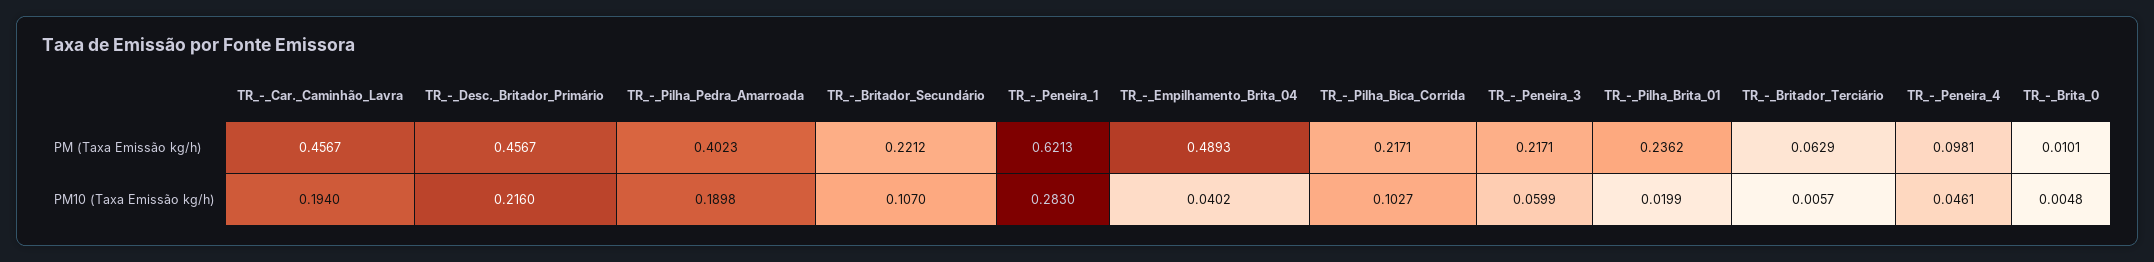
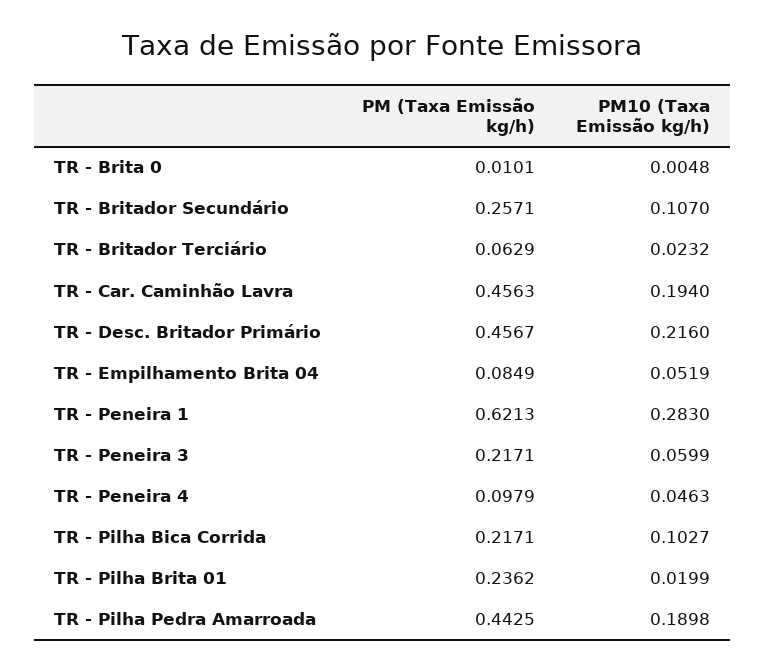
  {
    "TR_-_Car._Caminhão_Lavra": {
-     "PM (Taxa Emissão kg/h)": 0.4567,
+     "PM (Taxa Emissão kg/h)": 0.4563,
      "PM10 (Taxa Emissão kg/h)": 0.194
    },
    "TR_-_Desc._Britador_Primário": {
      "PM (Taxa Emissão kg/h)": 0.4567,
      "PM10 (Taxa Emissão kg/h)": 0.216
    },
    "TR_-_Pilha_Pedra_Amarroada": {
-     "PM (Taxa Emissão kg/h)": 0.4023,
+     "PM (Taxa Emissão kg/h)": 0.4425,
      "PM10 (Taxa Emissão kg/h)": 0.1898
    },
    "TR_-_Britador_Secundário": {
-     "PM (Taxa Emissão kg/h)": 0.2212,
+     "PM (Taxa Emissão kg/h)": 0.2571,
      "PM10 (Taxa Emissão kg/h)": 0.107
    },
    "TR_-_Peneira_1": {
      "PM (Taxa Emissão kg/h)": 0.6213,
      "PM10 (Taxa Emissão kg/h)": 0.283
    },
    "TR_-_Empilhamento_Brita_04": {
-     "PM (Taxa Emissão kg/h)": 0.4893,
+     "PM (Taxa Emissão kg/h)": 0.0849,
-     "PM10 (Taxa Emissão kg/h)": 0.0402
+     "PM10 (Taxa Emissão kg/h)": 0.0519
    },
    "TR_-_Pilha_Bica_Corrida": {
      "PM (Taxa Emissão kg/h)": 0.2171,
      "PM10 (Taxa Emissão kg/h)": 0.1027
    },
    "TR_-_Peneira_3": {
      "PM (Taxa Emissão kg/h)": 0.2171,
      "PM10 (Taxa Emissão kg/h)": 0.0599
    },
    "TR_-_Pilha_Brita_01": {
      "PM (Taxa Emissão kg/h)": 0.2362,
      "PM10 (Taxa Emissão kg/h)": 0.0199
    },
    "TR_-_Britador_Terciário": {
      "PM (Taxa Emissão kg/h)": 0.0629,
-     "PM10 (Taxa Emissão kg/h)": 0.0057
+     "PM10 (Taxa Emissão kg/h)": 0.0232
    },
    "TR_-_Peneira_4": {
-     "PM (Taxa Emissão kg/h)": 0.0981,
+     "PM (Taxa Emissão kg/h)": 0.0979,
-     "PM10 (Taxa Emissão kg/h)": 0.0461
+     "PM10 (Taxa Emissão kg/h)": 0.0463
    },
    "TR_-_Brita_0": {
      "PM (Taxa Emissão kg/h)": 0.0101,
      "PM10 (Taxa Emissão kg/h)": 0.0048
    }
  }

